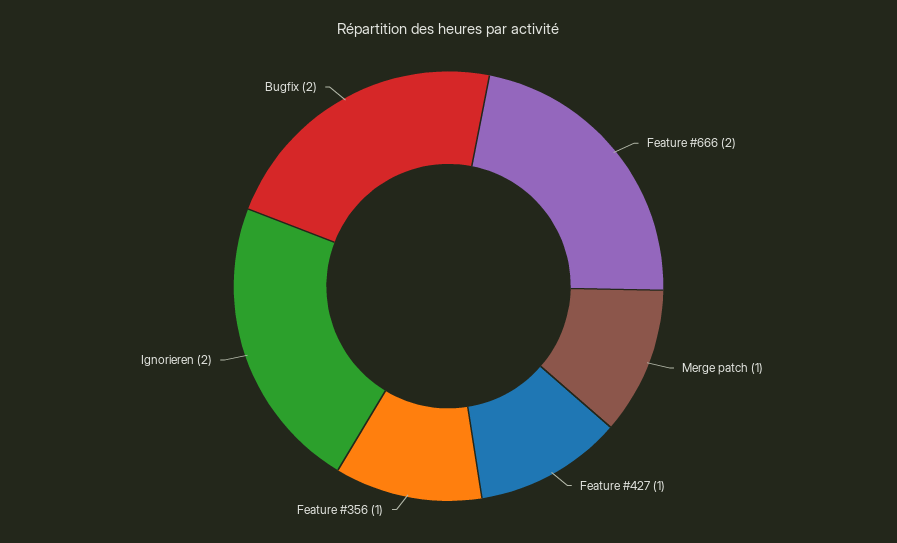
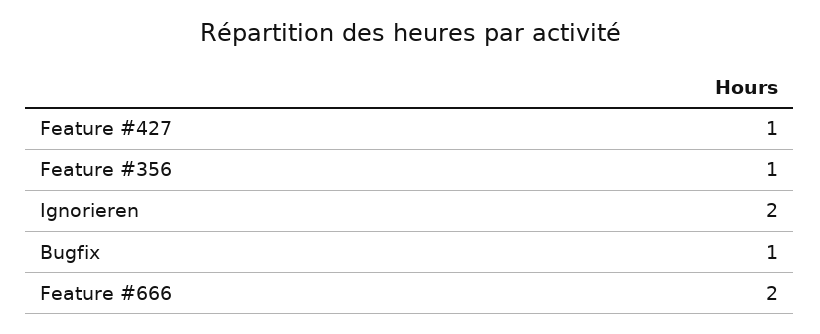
  {
    "Feature #666": 2,
-   "Merge patch": 1,
    "Feature #427": 1,
    "Feature #356": 1,
    "Ignorieren": 2,
-   "Bugfix": 2
+   "Bugfix": 1
  }

